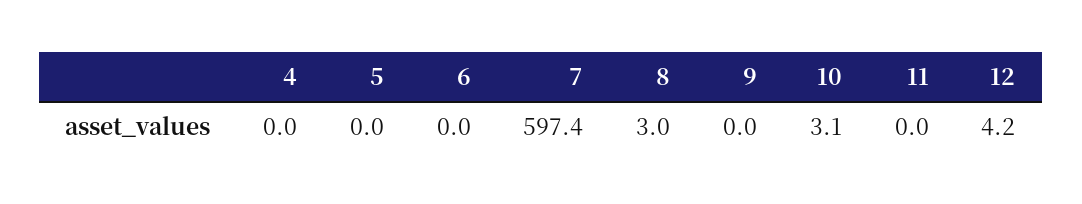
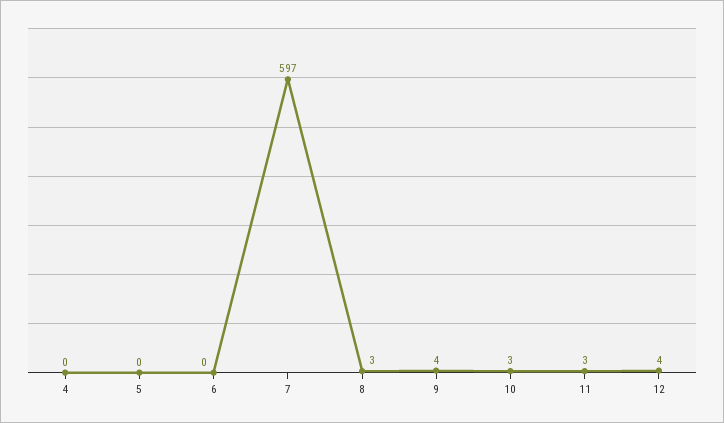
  {
    "4": 0,
    "5": 0,
    "6": 0,
    "7": 597.4,
    "8": 3,
-   "9": 0,
+   "9": 4,
    "10": 3.1,
-   "11": 0,
+   "11": 3,
    "12": 4.2
  }

